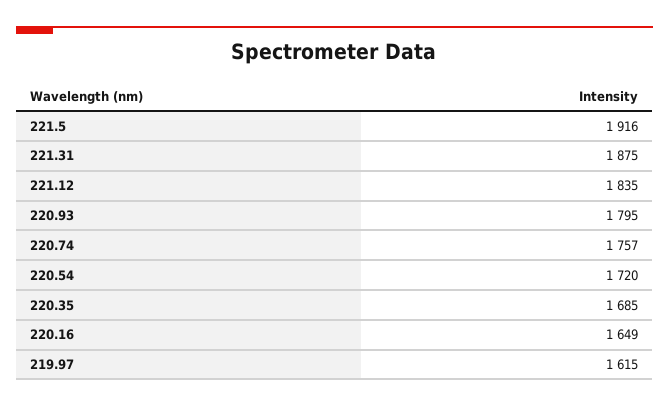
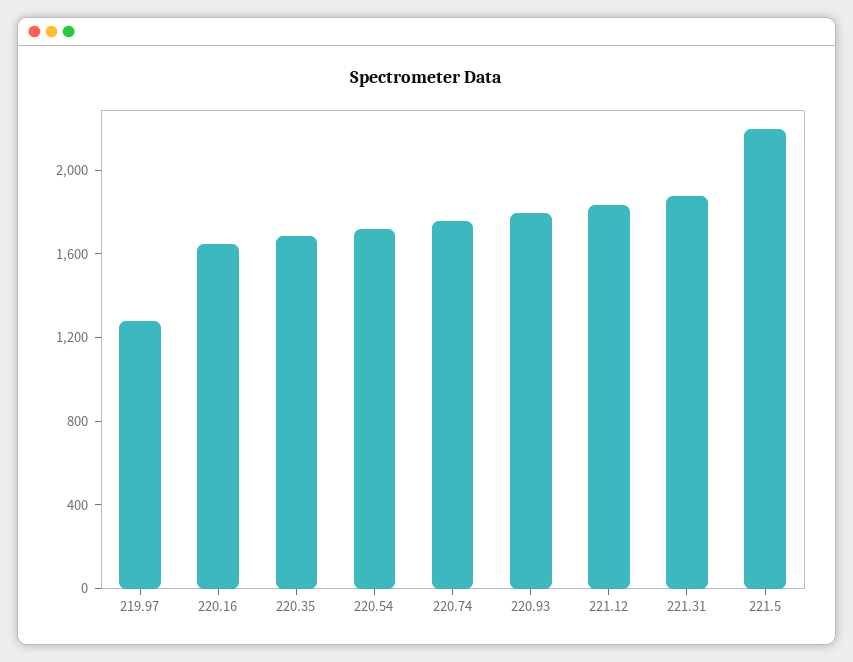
  {
-   "221.5": 1916,
+   "221.5": 2200,
    "221.31": 1875,
    "221.12": 1835,
    "220.93": 1795,
    "220.74": 1757,
    "220.54": 1720,
    "220.35": 1685,
    "220.16": 1649,
-   "219.97": 1615
+   "219.97": 1300
  }

